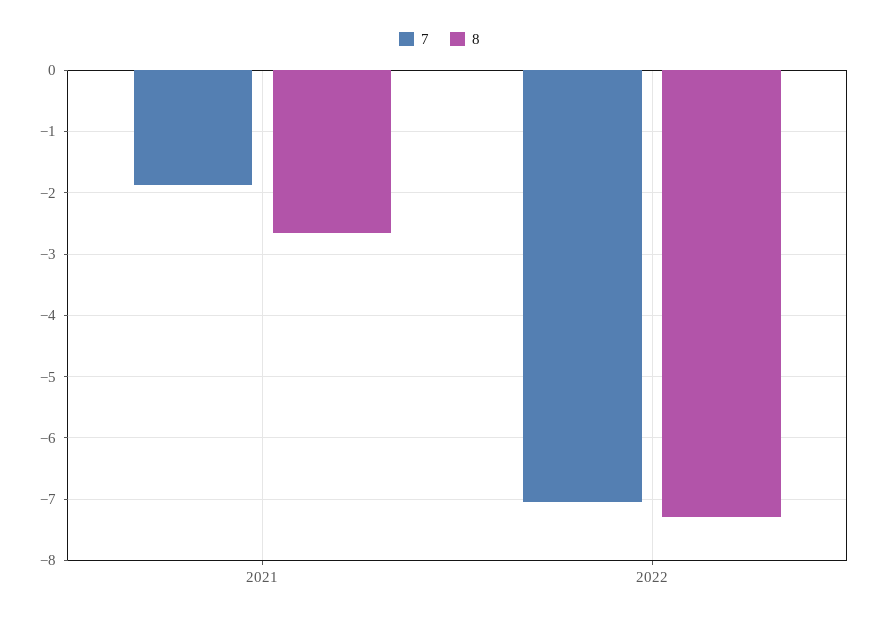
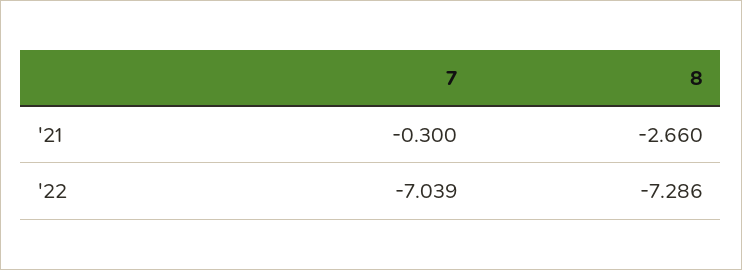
  {
    "7": {
-     "2021": -1.9,
+     "2021": -0.3,
      "2022": -7.039
    },
    "8": {
      "2021": -2.66,
      "2022": -7.286
    }
  }

